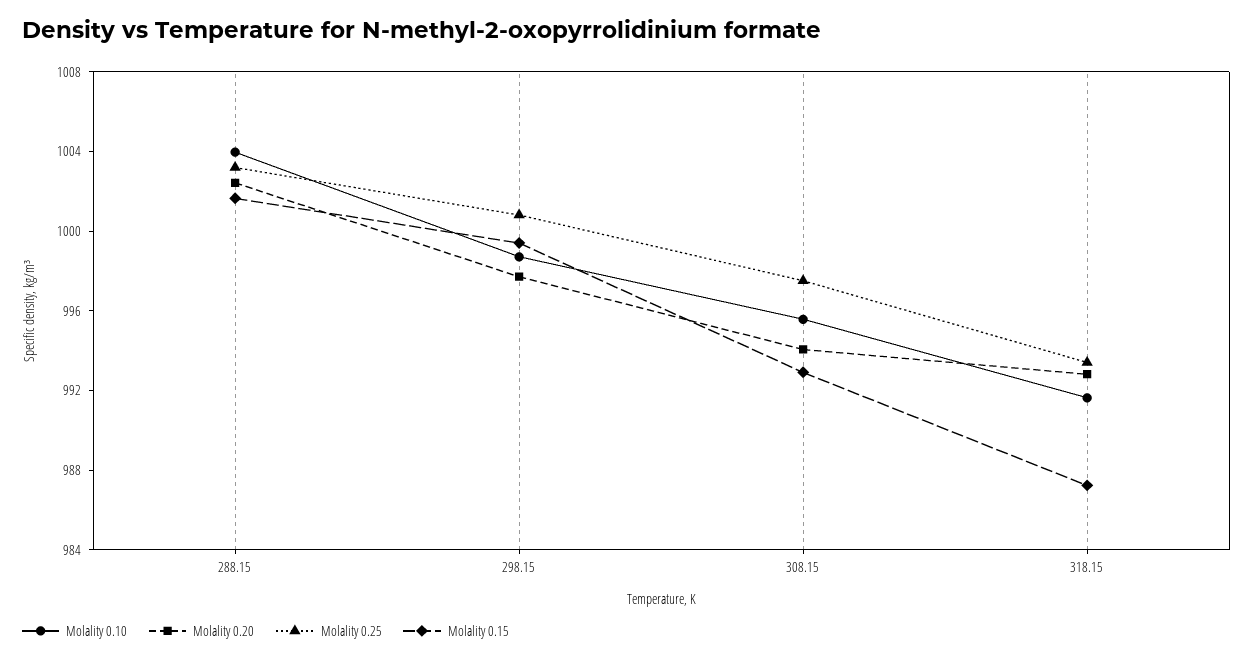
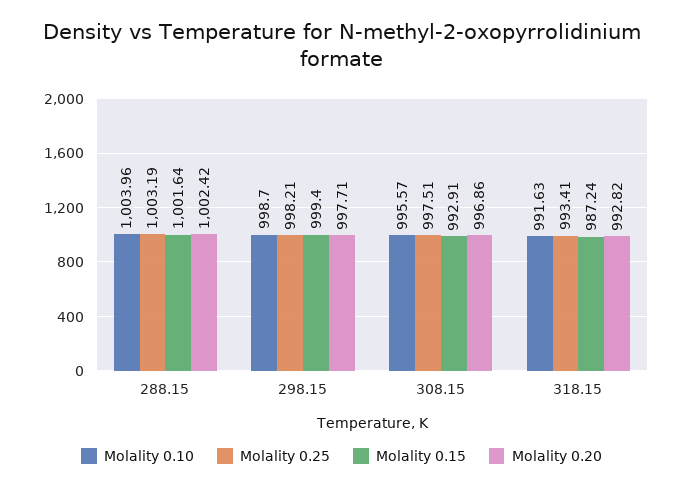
  {
    "Molality 0.10": {
      "288.15": 1003.96,
      "298.15": 998.7,
      "308.15": 995.57,
      "318.15": 991.63
    },
    "Molality 0.20": {
      "288.15": 1002.42,
      "298.15": 997.71,
-     "308.15": 994,
+     "308.15": 996.86,
      "318.15": 992.82
    },
    "Molality 0.25": {
      "288.15": 1003.19,
-     "298.15": 1001,
+     "298.15": 998.21,
      "308.15": 997.51,
      "318.15": 993.41
    },
    "Molality 0.15": {
      "288.15": 1001.64,
      "298.15": 999.4,
      "308.15": 992.91,
      "318.15": 987.24
    }
  }

